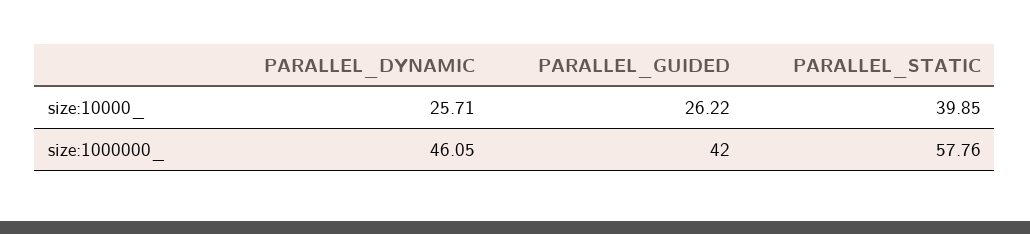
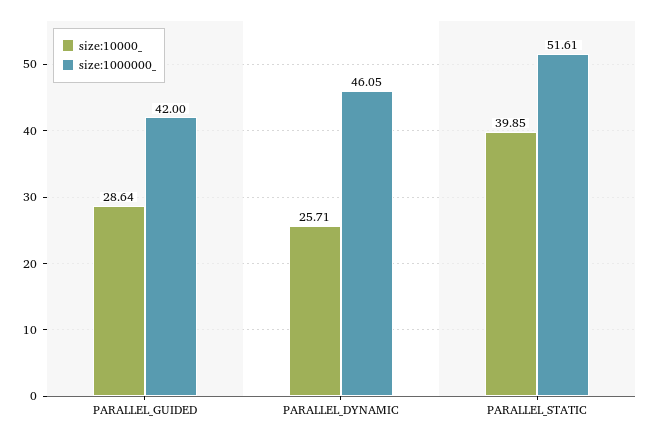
  {
    "size:10000_": {
      "PARALLEL_DYNAMIC": 25.71,
-     "PARALLEL_GUIDED": 26.22,
+     "PARALLEL_GUIDED": 28.64,
      "PARALLEL_STATIC": 39.85
    },
    "size:1000000_": {
      "PARALLEL_DYNAMIC": 46.05,
      "PARALLEL_GUIDED": 42,
-     "PARALLEL_STATIC": 57.76
+     "PARALLEL_STATIC": 51.61
    }
  }

